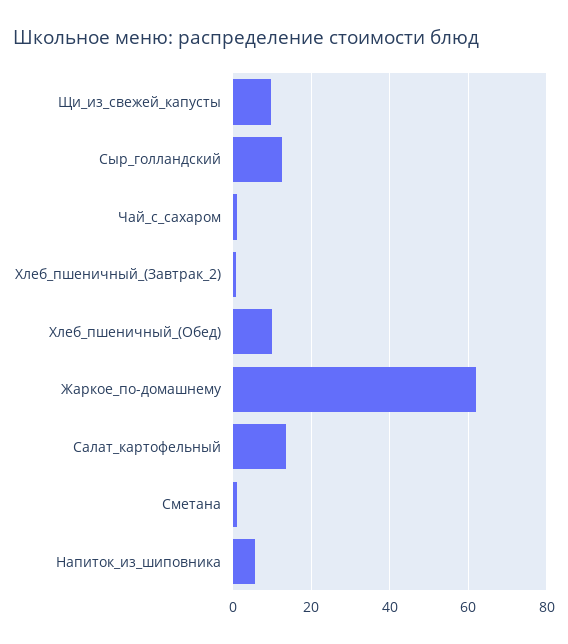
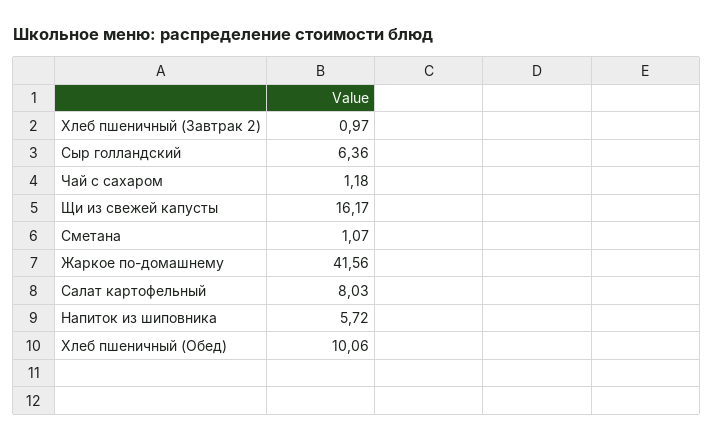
  {
-   "Щи_из_свежей_капусты": 10,
+   "Щи_из_свежей_капусты": 16.17,
-   "Сыр_голландский": 12,
+   "Сыр_голландский": 6.36,
    "Чай_с_сахаром": 1.18,
    "Хлеб_пшеничный_(Завтрак_2)": 0.97,
    "Хлеб_пшеничный_(Обед)": 10.06,
-   "Жаркое_по-домашнему": 62,
+   "Жаркое_по-домашнему": 41.56,
-   "Салат_картофельный": 14,
+   "Салат_картофельный": 8.03,
    "Сметана": 1.07,
    "Напиток_из_шиповника": 5.72
  }

